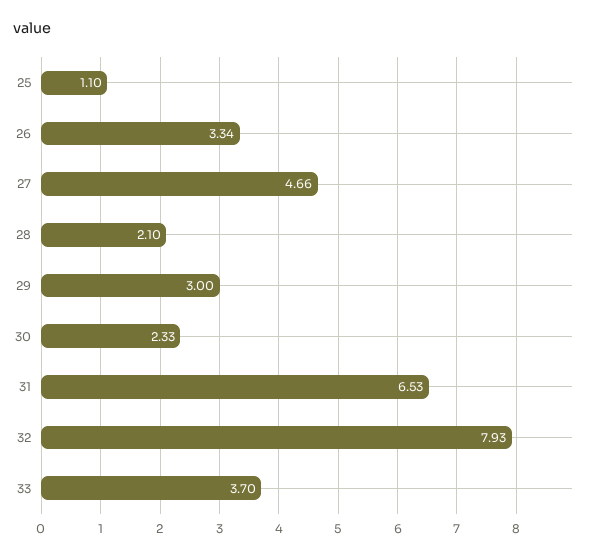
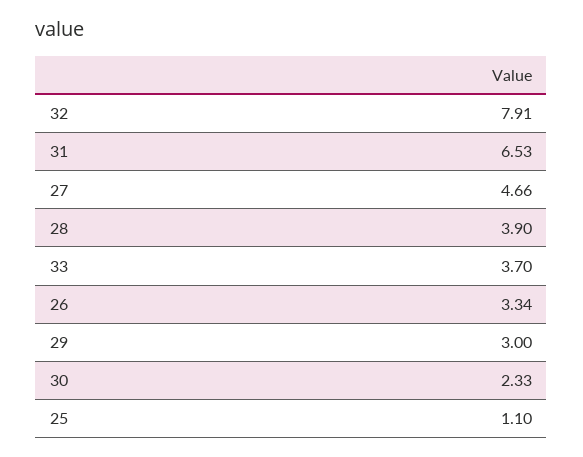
  {
    "25": 1.1,
    "26": 3.34,
    "27": 4.66,
-   "28": 2.1,
+   "28": 3.9,
    "29": 3,
    "30": 2.33,
    "31": 6.53,
-   "32": 7.93,
+   "32": 7.91,
    "33": 3.7
  }

